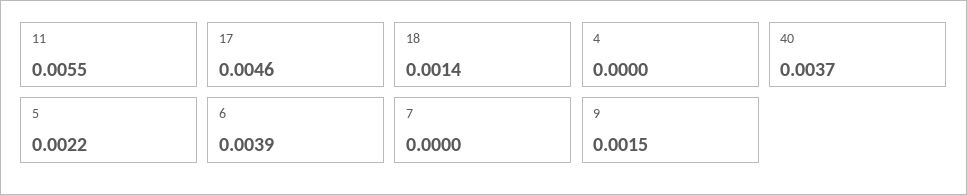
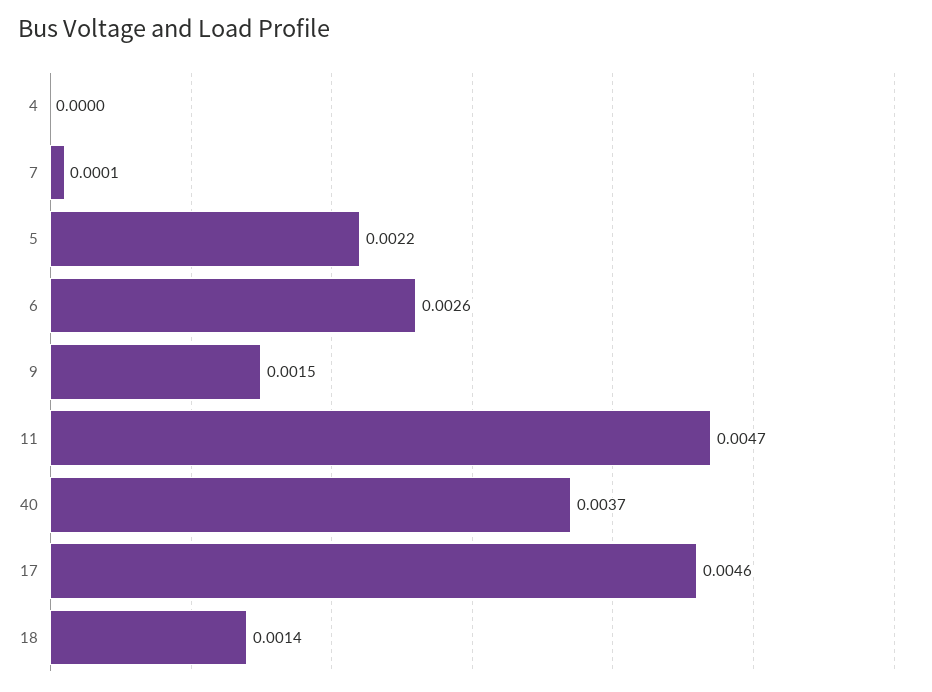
  {
-   "11": 0.0055,
+   "11": 0.0047,
    "17": 0.0046,
    "18": 0.0014,
    "4": 0,
    "40": 0.0037,
    "5": 0.0022,
-   "6": 0.0039,
+   "6": 0.0026,
-   "7": 0,
+   "7": 0.0001,
    "9": 0.0015
  }

